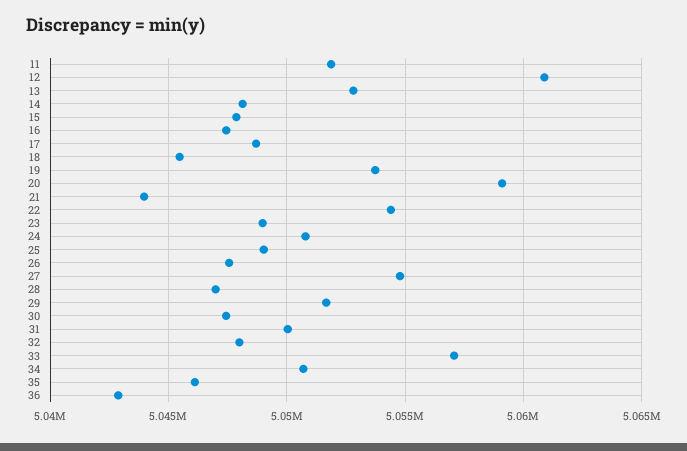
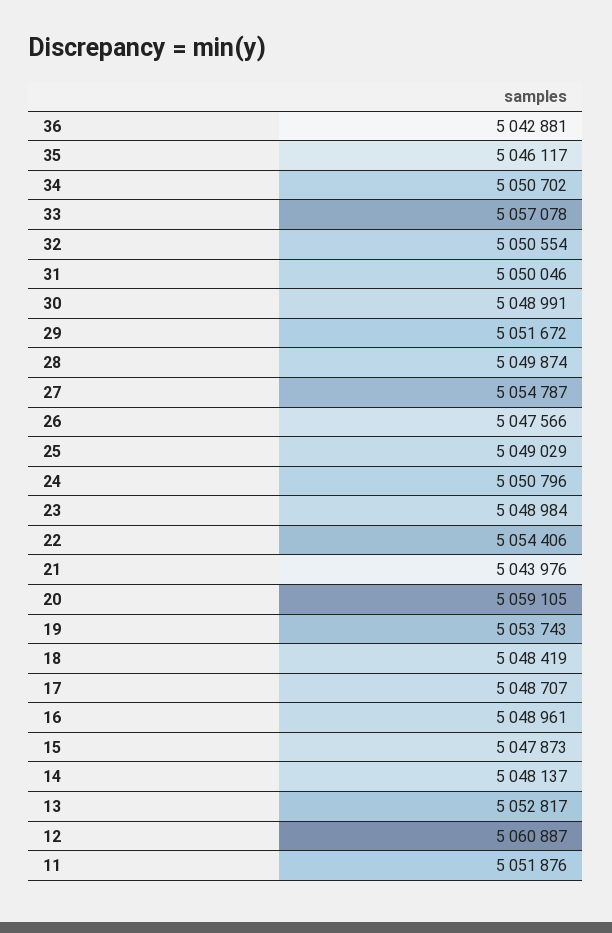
  {
    "11": 5051876,
    "12": 5060887,
    "13": 5052817,
    "14": 5048137,
    "15": 5047873,
-   "16": 5047500,
+   "16": 5048961,
    "17": 5048707,
-   "18": 5045500,
+   "18": 5048419,
    "19": 5053743,
    "20": 5059105,
    "21": 5043976,
    "22": 5054406,
    "23": 5048984,
    "24": 5050796,
    "25": 5049029,
    "26": 5047566,
    "27": 5054787,
-   "28": 5047000,
+   "28": 5049874,
    "29": 5051672,
-   "30": 5047500,
+   "30": 5048991,
    "31": 5050046,
-   "32": 5048000,
+   "32": 5050554,
    "33": 5057078,
    "34": 5050702,
    "35": 5046117,
    "36": 5042881
  }

